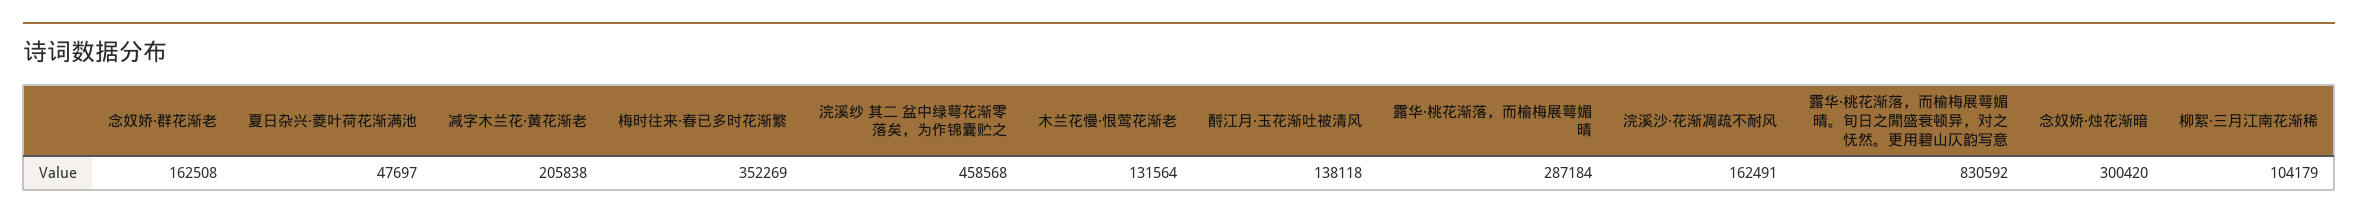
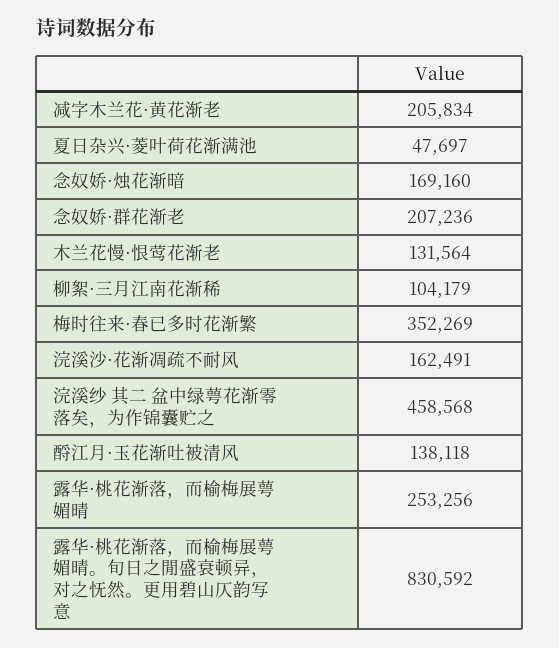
  {
-   "念奴娇·群花渐老": 162508,
+   "念奴娇·群花渐老": 207236,
    "夏日杂兴·菱叶荷花渐满池": 47697,
-   "减字木兰花·黄花渐老": 205838,
+   "减字木兰花·黄花渐老": 205834,
    "梅时往来·春已多时花渐繁": 352269,
    "浣溪纱 其二 盆中绿萼花渐零落矣，为作锦囊贮之": 458568,
    "木兰花慢·恨莺花渐老": 131564,
    "酹江月·玉花渐吐被清风": 138118,
-   "露华·桃花渐落，而榆梅展萼媚晴": 287184,
+   "露华·桃花渐落，而榆梅展萼媚晴": 253256,
    "浣溪沙·花渐凋疏不耐风": 162491,
    "露华·桃花渐落，而榆梅展萼媚晴。旬日之閒盛衰顿异，对之怃然。更用碧山仄韵写意": 830592,
-   "念奴娇·烛花渐暗": 300420,
+   "念奴娇·烛花渐暗": 169160,
    "柳絮·三月江南花渐稀": 104179
  }

